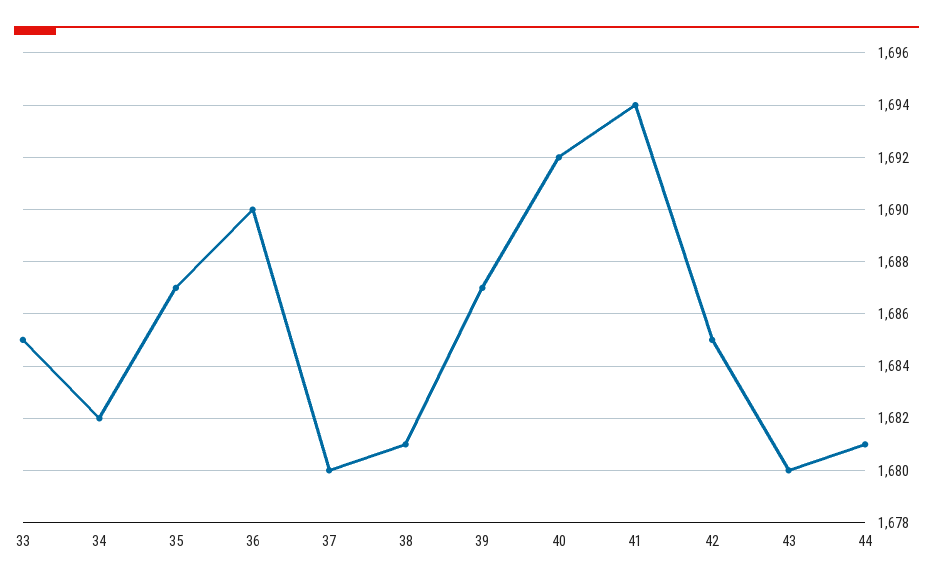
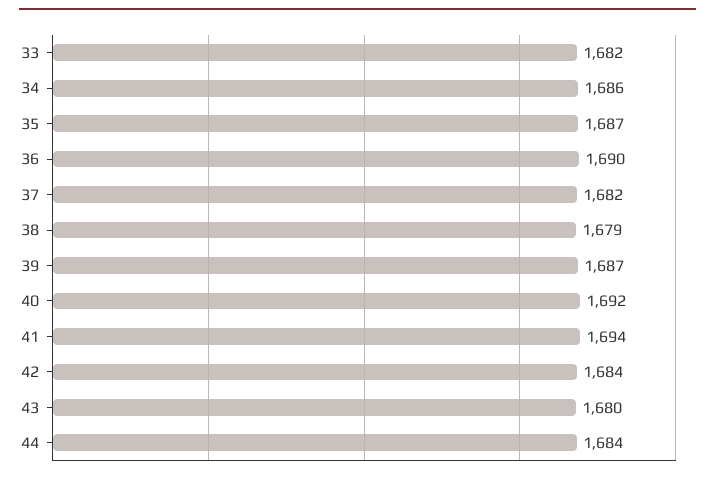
  {
-   "33": 1685,
+   "33": 1682,
-   "34": 1682,
+   "34": 1686,
    "35": 1687,
    "36": 1690,
-   "37": 1680,
+   "37": 1682,
-   "38": 1681,
+   "38": 1679,
    "39": 1687,
    "40": 1692,
    "41": 1694,
-   "42": 1685,
+   "42": 1684,
    "43": 1680,
-   "44": 1681
+   "44": 1684
  }

